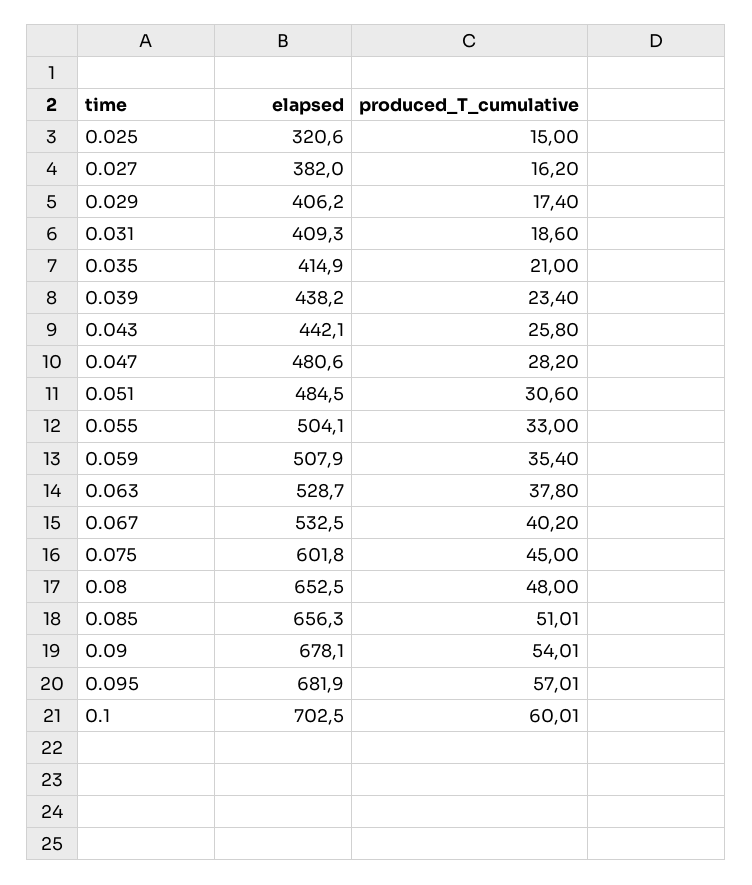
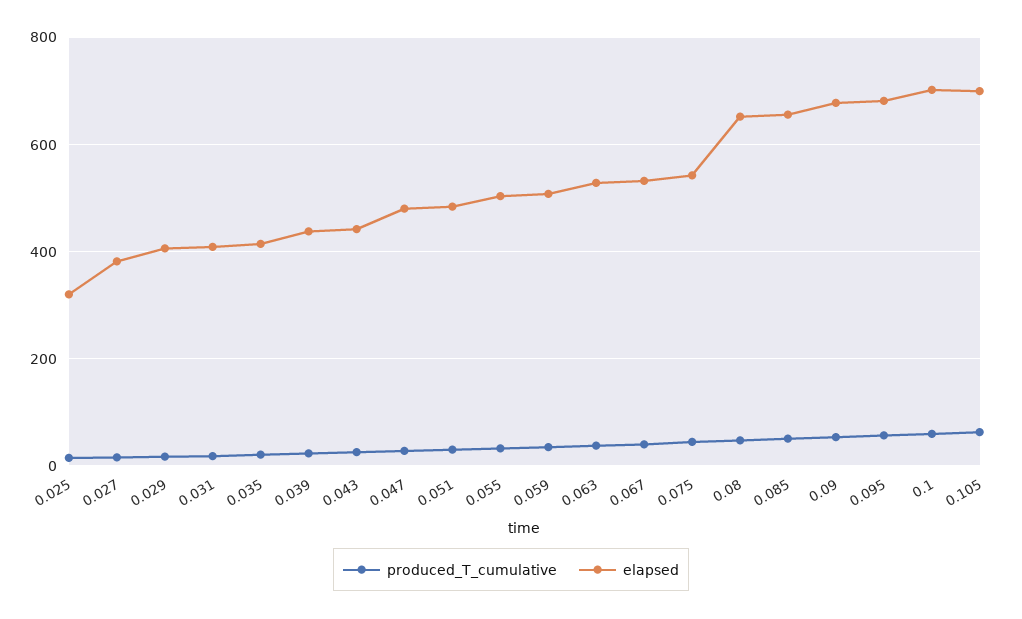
  {
    "elapsed": {
      "0.025": 320.6,
      "0.027": 382,
      "0.029": 406.2,
      "0.031": 409.3,
      "0.035": 414.9,
      "0.039": 438.2,
      "0.043": 442.1,
      "0.047": 480.6,
      "0.051": 484.5,
      "0.055": 504.1,
      "0.059": 507.9,
      "0.063": 528.7,
      "0.067": 532.5,
-     "0.075": 601.8,
+     "0.075": 540,
      "0.08": 652.5,
      "0.085": 656.3,
      "0.09": 678.1,
      "0.095": 681.9,
-     "0.1": 702.5
+     "0.1": 702.5,
+     "0.105": 700
    },
    "produced_T_cumulative": {
      "0.025": 15,
      "0.027": 16.2,
      "0.029": 17.4,
      "0.031": 18.6,
      "0.035": 21,
      "0.039": 23.4,
      "0.043": 25.8,
      "0.047": 28.2,
      "0.051": 30.6,
      "0.055": 33,
      "0.059": 35.4,
      "0.063": 37.8,
      "0.067": 40.2,
      "0.075": 45,
      "0.08": 48,
      "0.085": 51.01,
      "0.09": 54.01,
      "0.095": 57.01,
-     "0.1": 60.01
+     "0.1": 60.01,
+     "0.105": 60
    }
  }

